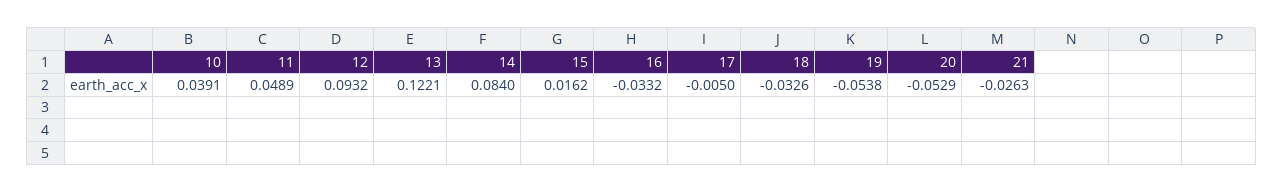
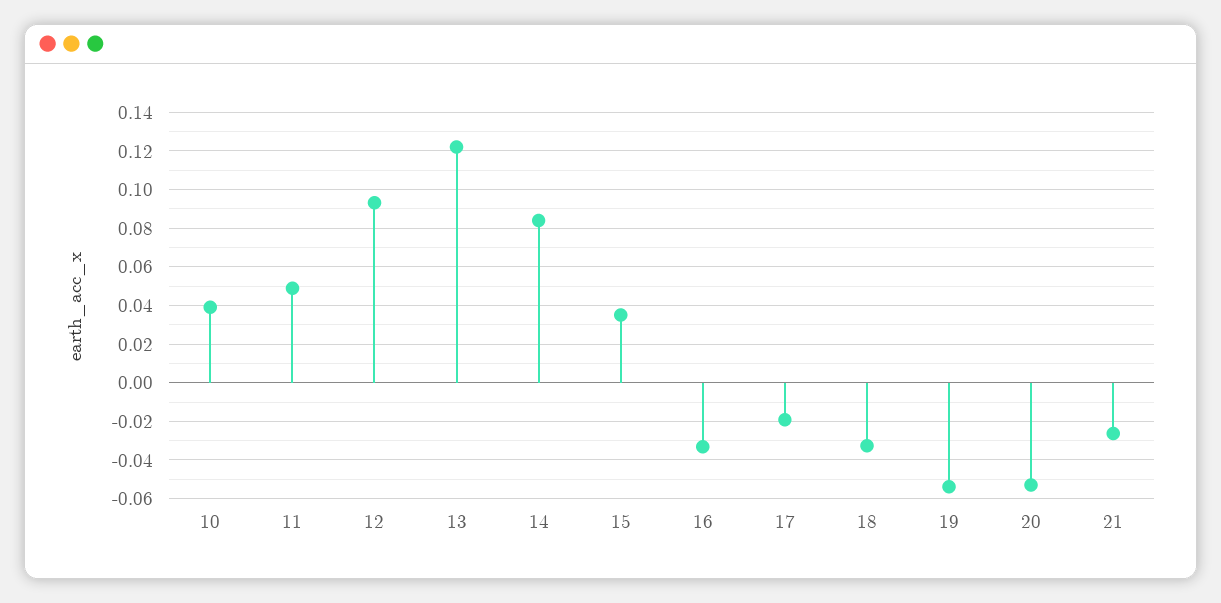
  {
    "10": 0.0391,
    "11": 0.0489,
    "12": 0.0932,
    "13": 0.1221,
    "14": 0.084,
-   "15": 0.0162,
+   "15": 0.035,
    "16": -0.0332,
-   "17": -0.005,
+   "17": -0.02,
    "18": -0.0326,
    "19": -0.0538,
    "20": -0.0529,
    "21": -0.0263
  }

